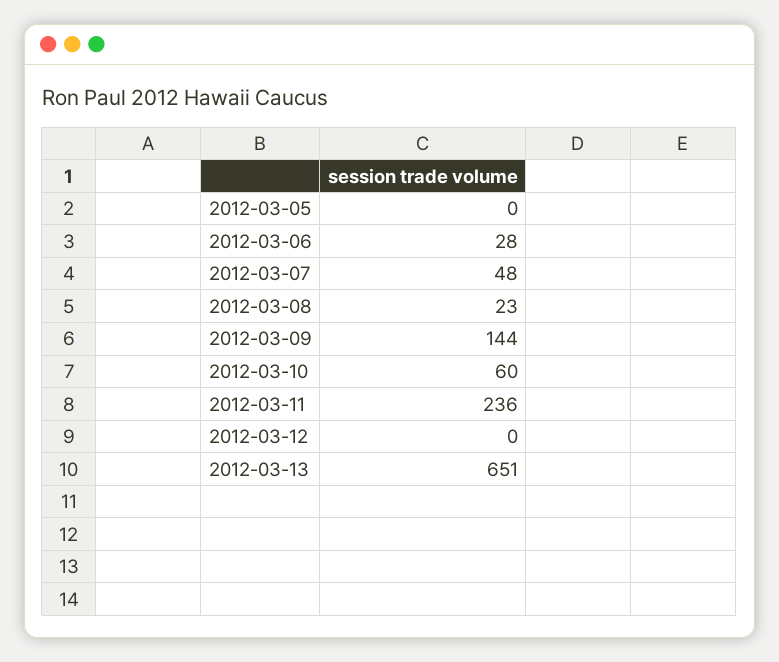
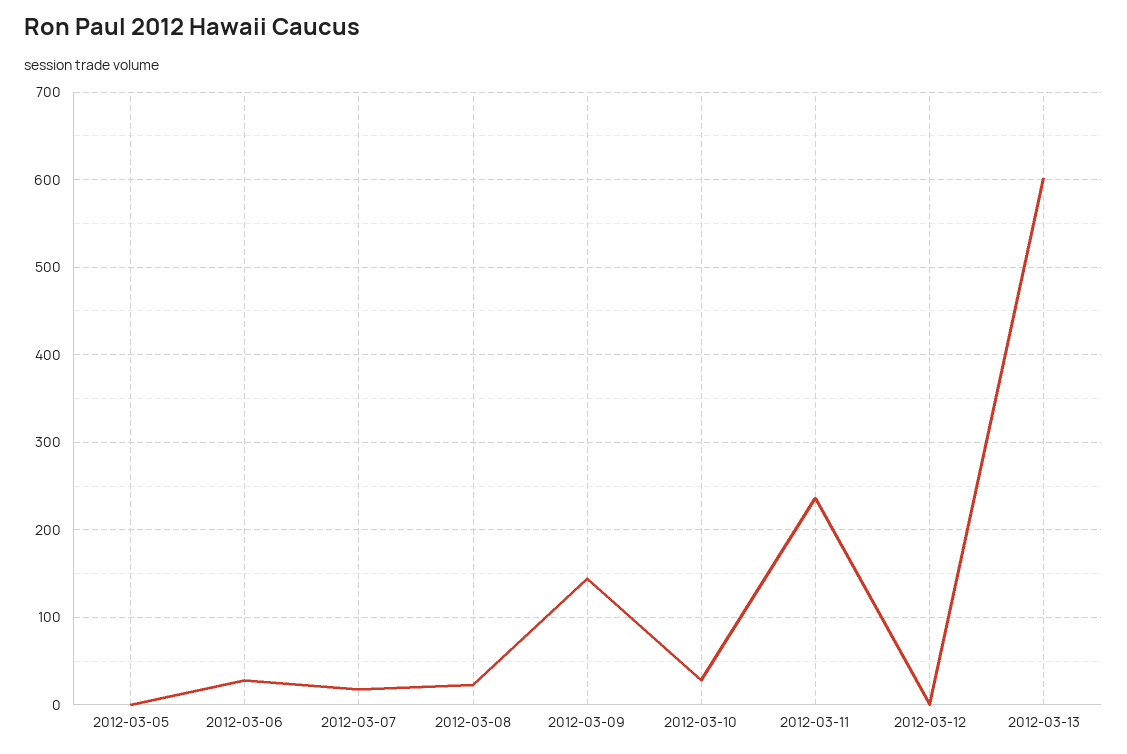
  {
    "2012-03-05": 0,
    "2012-03-06": 28,
-   "2012-03-07": 48,
+   "2012-03-07": 20,
    "2012-03-08": 23,
    "2012-03-09": 144,
-   "2012-03-10": 60,
+   "2012-03-10": 30,
    "2012-03-11": 236,
    "2012-03-12": 0,
-   "2012-03-13": 651
+   "2012-03-13": 600
  }

